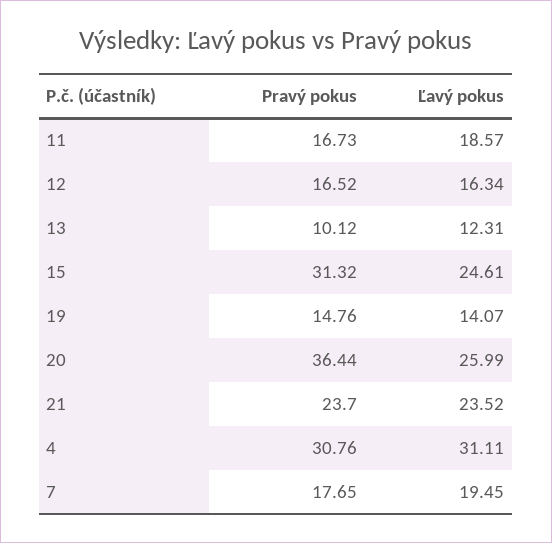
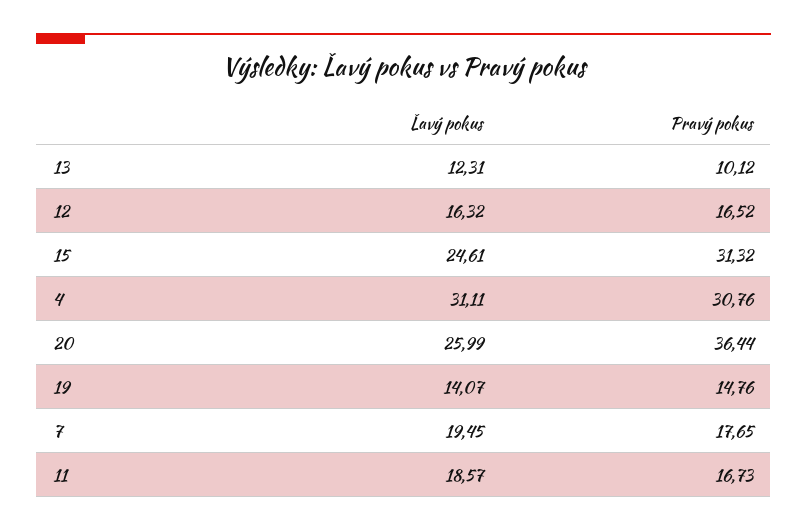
  {
    "Pravý pokus": {
      "11": 16.73,
      "12": 16.52,
      "13": 10.12,
      "15": 31.32,
      "19": 14.76,
      "20": 36.44,
-     "21": 23.7,
      "4": 30.76,
      "7": 17.65
    },
    "Ľavý pokus": {
      "11": 18.57,
-     "12": 16.34,
+     "12": 16.32,
      "13": 12.31,
      "15": 24.61,
      "19": 14.07,
      "20": 25.99,
-     "21": 23.52,
      "4": 31.11,
      "7": 19.45
    }
  }

